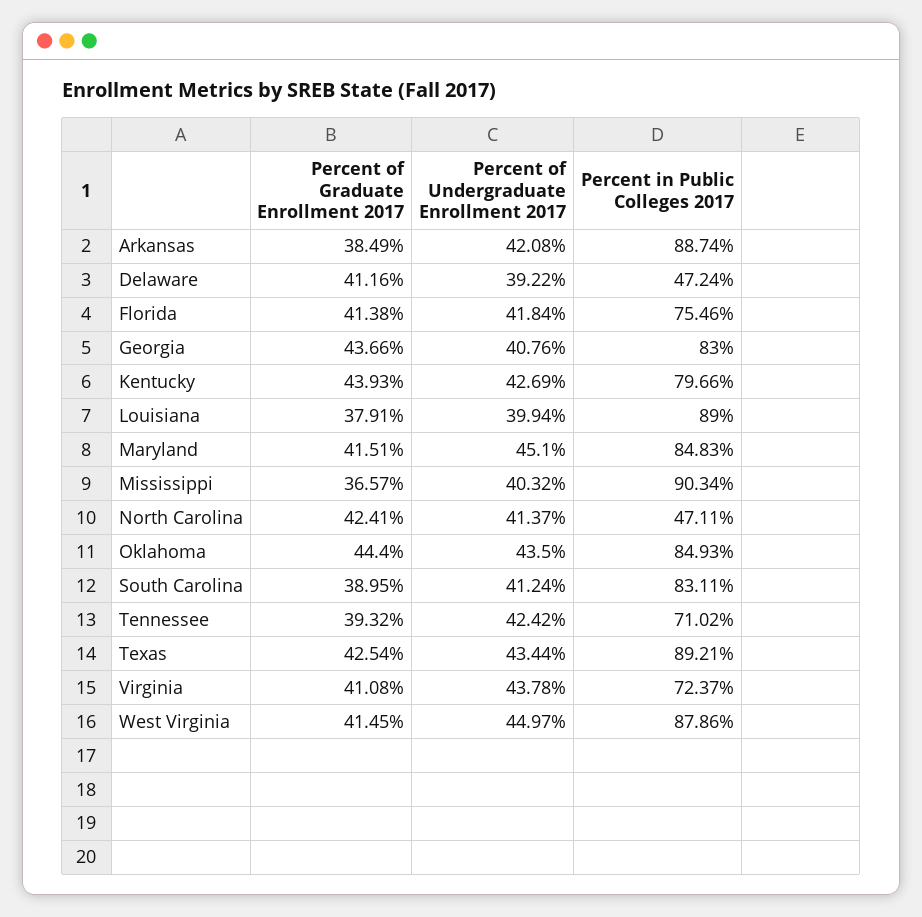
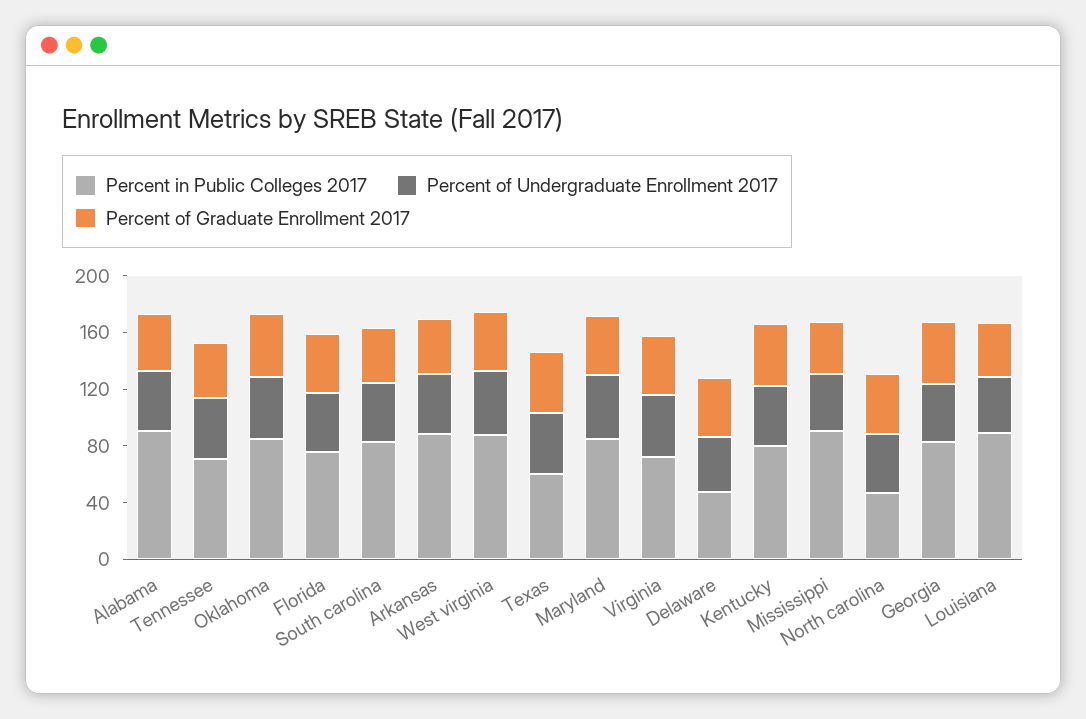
  {
    "Percent of Graduate Enrollment 2017": {
      "Arkansas": 38.49,
      "Delaware": 41.16,
      "Florida": 41.38,
      "Georgia": 43.66,
      "Kentucky": 43.93,
      "Louisiana": 37.91,
      "Maryland": 41.51,
      "Mississippi": 36.57,
      "North Carolina": 42.41,
      "Oklahoma": 44.4,
      "South Carolina": 38.95,
      "Tennessee": 39.32,
      "Texas": 42.54,
      "Virginia": 41.08,
-     "West Virginia": 41.45
+     "West Virginia": 41.45,
+     "Alabama": 40
    },
    "Percent of Undergraduate Enrollment 2017": {
      "Arkansas": 42.08,
      "Delaware": 39.22,
      "Florida": 41.84,
      "Georgia": 40.76,
      "Kentucky": 42.69,
      "Louisiana": 39.94,
      "Maryland": 45.1,
      "Mississippi": 40.32,
      "North Carolina": 41.37,
      "Oklahoma": 43.5,
      "South Carolina": 41.24,
      "Tennessee": 42.42,
      "Texas": 43.44,
      "Virginia": 43.78,
-     "West Virginia": 44.97
+     "West Virginia": 44.97,
+     "Alabama": 40
    },
    "Percent in Public Colleges 2017": {
      "Arkansas": 88.74,
      "Delaware": 47.24,
      "Florida": 75.46,
      "Georgia": 83,
      "Kentucky": 79.66,
      "Louisiana": 89,
      "Maryland": 84.83,
      "Mississippi": 90.34,
      "North Carolina": 47.11,
      "Oklahoma": 84.93,
      "South Carolina": 83.11,
      "Tennessee": 71.02,
-     "Texas": 89.21,
+     "Texas": 60,
      "Virginia": 72.37,
-     "West Virginia": 87.86
+     "West Virginia": 87.86,
+     "Alabama": 90
    }
  }

